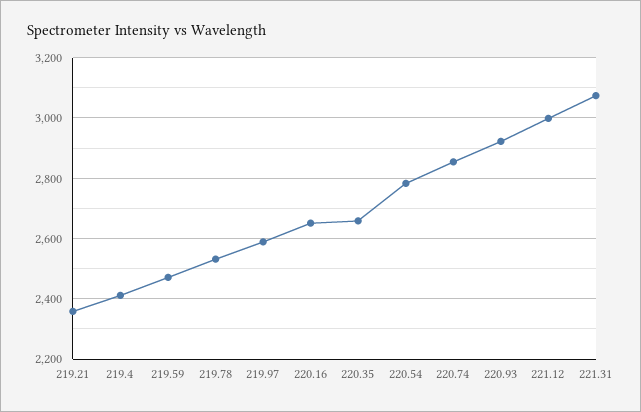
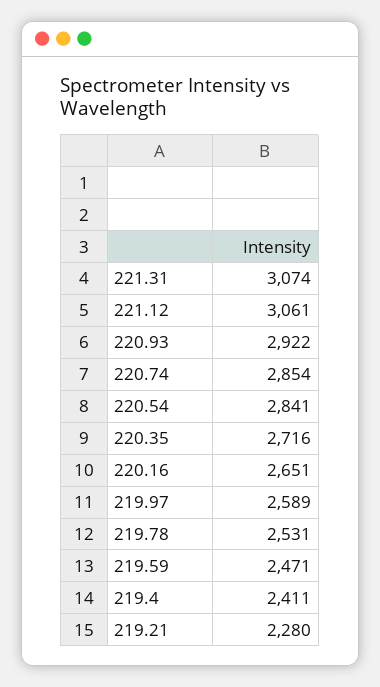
  {
-   "219.21": 2360,
+   "219.21": 2280,
    "219.4": 2411,
    "219.59": 2471,
    "219.78": 2531,
    "219.97": 2589,
    "220.16": 2651,
-   "220.35": 2660,
+   "220.35": 2716,
-   "220.54": 2780,
+   "220.54": 2841,
    "220.74": 2854,
    "220.93": 2922,
-   "221.12": 3000,
+   "221.12": 3061,
    "221.31": 3074
  }

